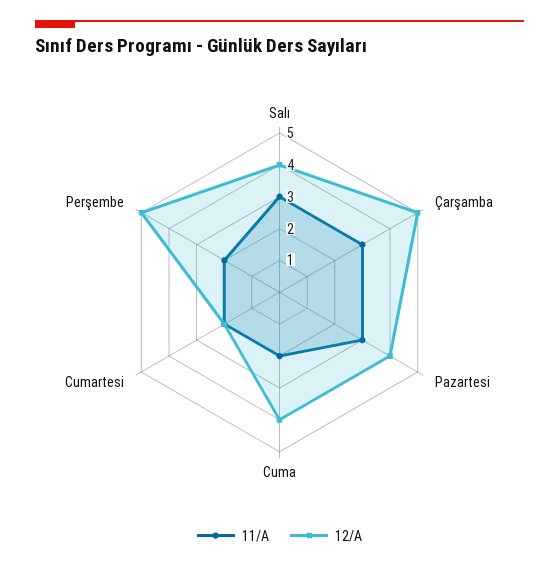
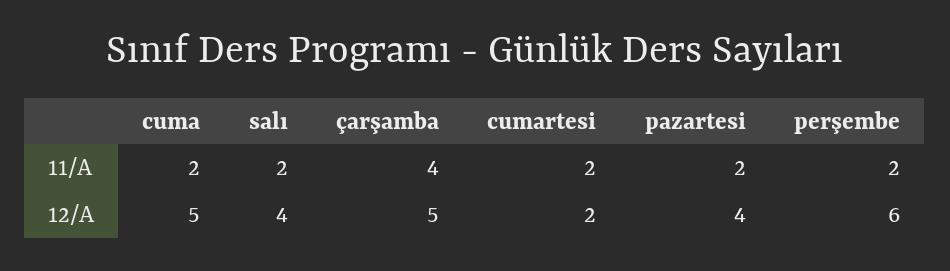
  {
    "11/A": {
-     "Salı": 3,
+     "Salı": 2,
-     "Çarşamba": 3,
+     "Çarşamba": 4,
-     "Pazartesi": 3,
+     "Pazartesi": 2,
      "Cuma": 2,
      "Cumartesi": 2,
      "Perşembe": 2
    },
    "12/A": {
      "Salı": 4,
      "Çarşamba": 5,
      "Pazartesi": 4,
-     "Cuma": 4,
+     "Cuma": 5,
      "Cumartesi": 2,
-     "Perşembe": 5
+     "Perşembe": 6
    }
  }

